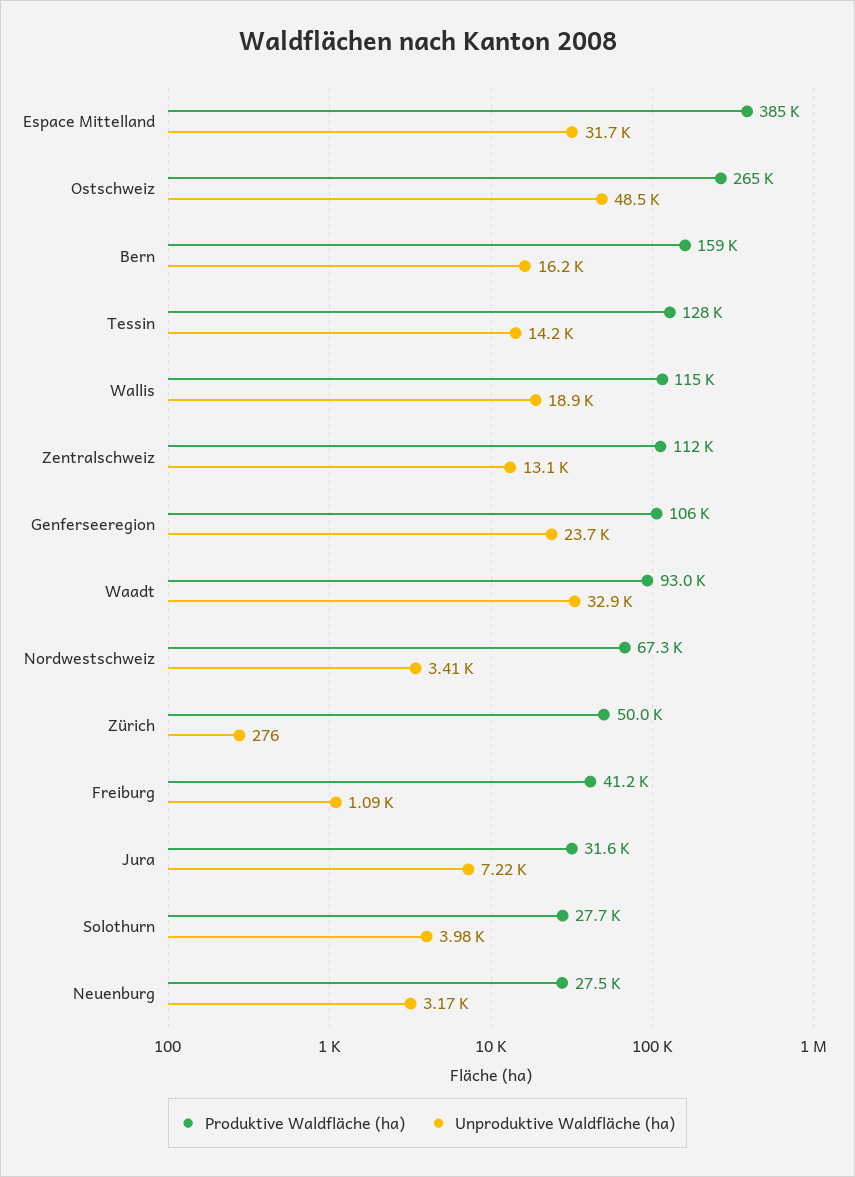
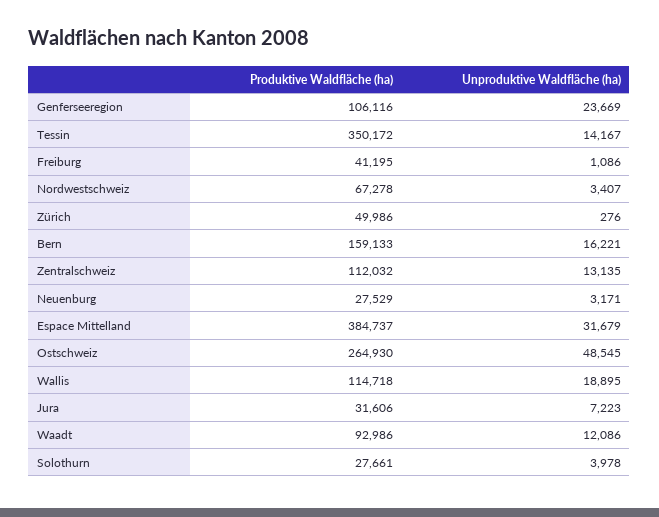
  {
    "Produktive Waldfläche (ha)": {
      "Espace Mittelland": 384737,
      "Ostschweiz": 264930,
      "Bern": 159133,
-     "Tessin": 128000,
+     "Tessin": 350172,
      "Wallis": 114718,
      "Zentralschweiz": 112032,
      "Genferseeregion": 106116,
      "Waadt": 92986,
      "Nordwestschweiz": 67278,
      "Zürich": 49986,
      "Freiburg": 41195,
      "Jura": 31606,
      "Solothurn": 27661,
      "Neuenburg": 27529
    },
    "Unproduktive Waldfläche (ha)": {
      "Espace Mittelland": 31679,
      "Ostschweiz": 48545,
      "Bern": 16221,
      "Tessin": 14167,
      "Wallis": 18895,
      "Zentralschweiz": 13135,
      "Genferseeregion": 23669,
-     "Waadt": 32900,
+     "Waadt": 12086,
      "Nordwestschweiz": 3407,
      "Zürich": 276,
      "Freiburg": 1086,
      "Jura": 7223,
      "Solothurn": 3978,
      "Neuenburg": 3171
    }
  }

